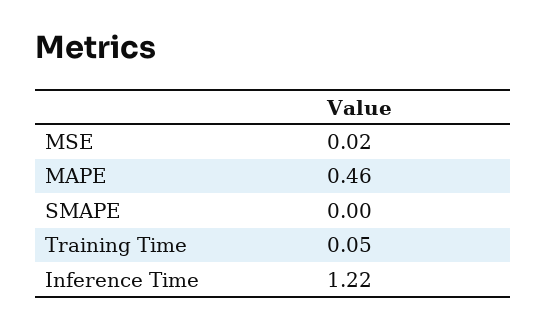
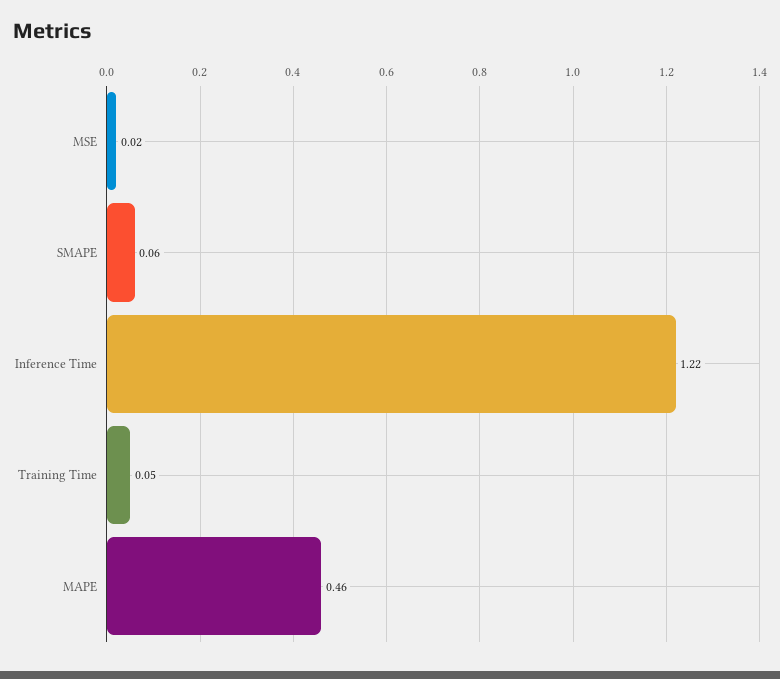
  {
    "MSE": 0.02,
    "MAPE": 0.46,
-   "SMAPE": 0,
+   "SMAPE": 0.06,
    "Training Time": 0.05,
    "Inference Time": 1.22
  }

